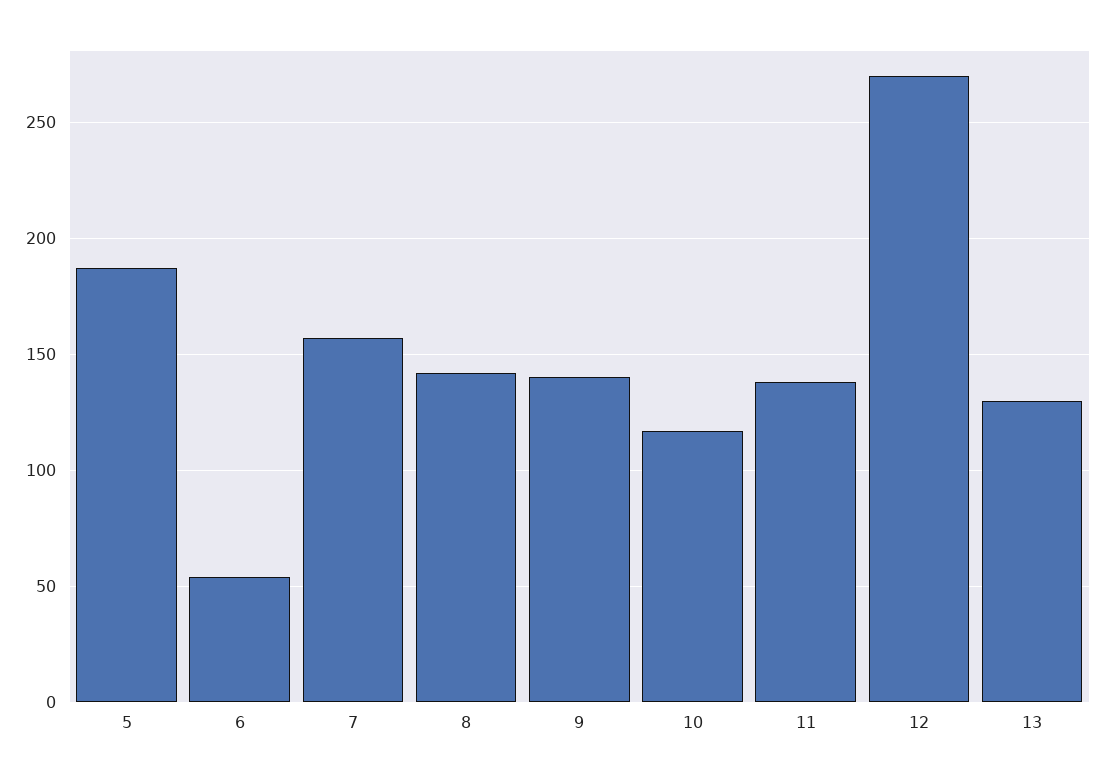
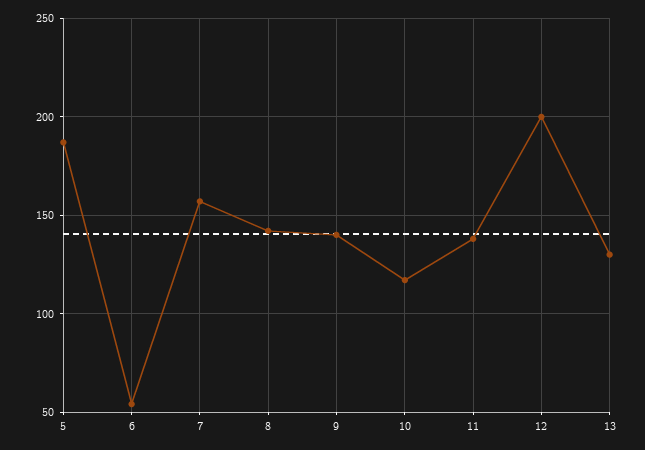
  {
    "5": 185,
    "6": 55,
    "7": 155,
    "8": 140,
    "9": 140,
    "10": 115,
    "11": 140,
-   "12": 270,
+   "12": 200,
    "13": 130
  }

